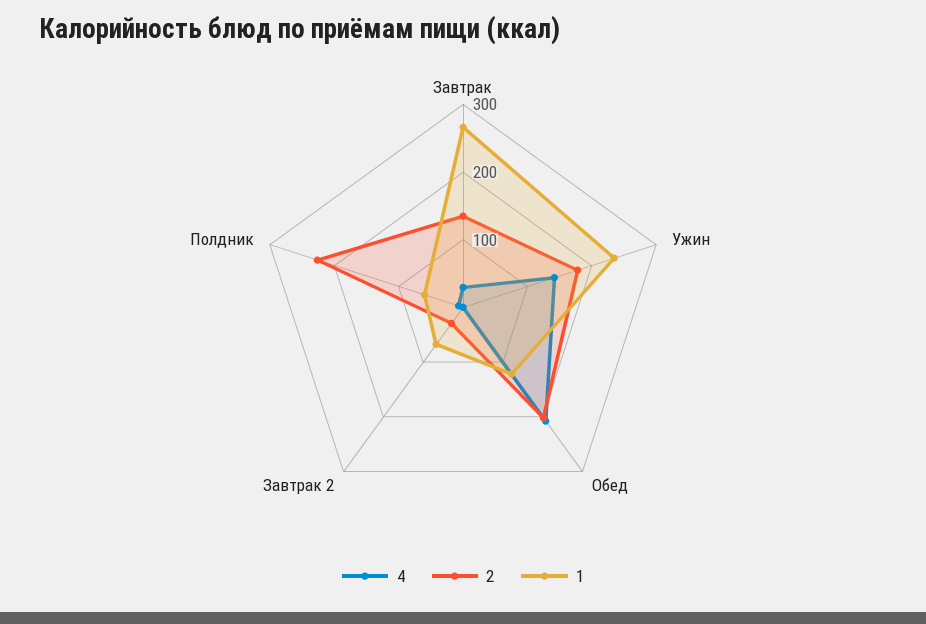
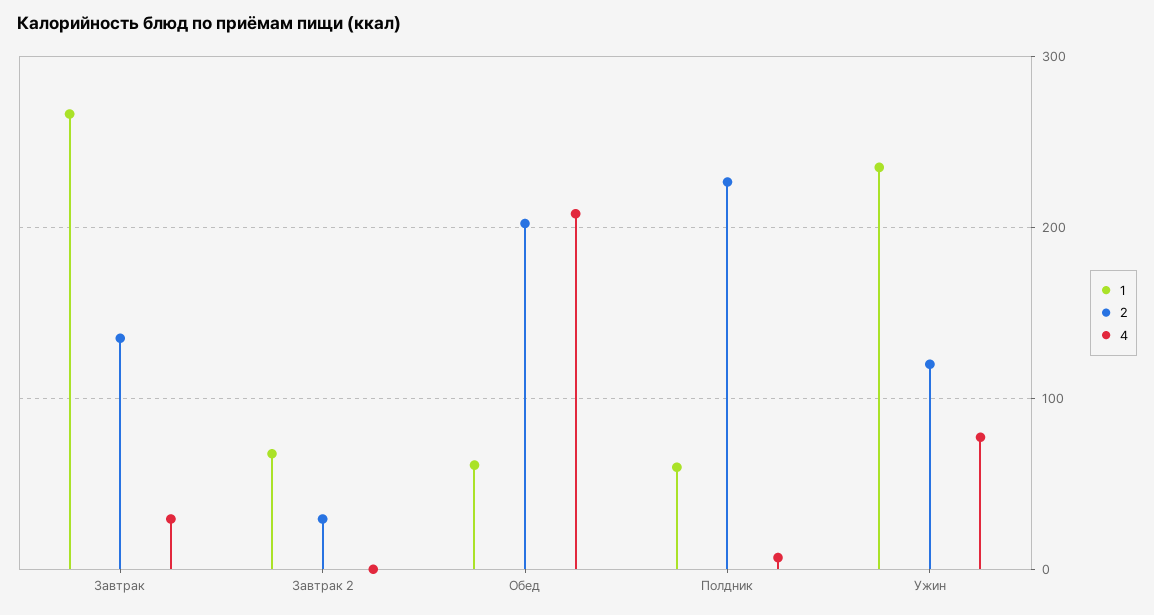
  {
    "4": {
      "Завтрак": 30,
-     "Ужин": 140,
+     "Ужин": 80,
      "Обед": 210,
      "Завтрак 2": 0,
      "Полдник": 10
    },
    "2": {
      "Завтрак": 140,
-     "Ужин": 180,
+     "Ужин": 120,
      "Обед": 200,
      "Завтрак 2": 30,
      "Полдник": 230
    },
    "1": {
      "Завтрак": 270,
      "Ужин": 230,
-     "Обед": 120,
+     "Обед": 60,
      "Завтрак 2": 70,
      "Полдник": 60
    }
  }

